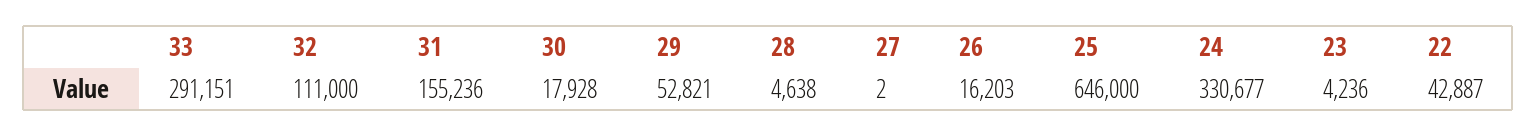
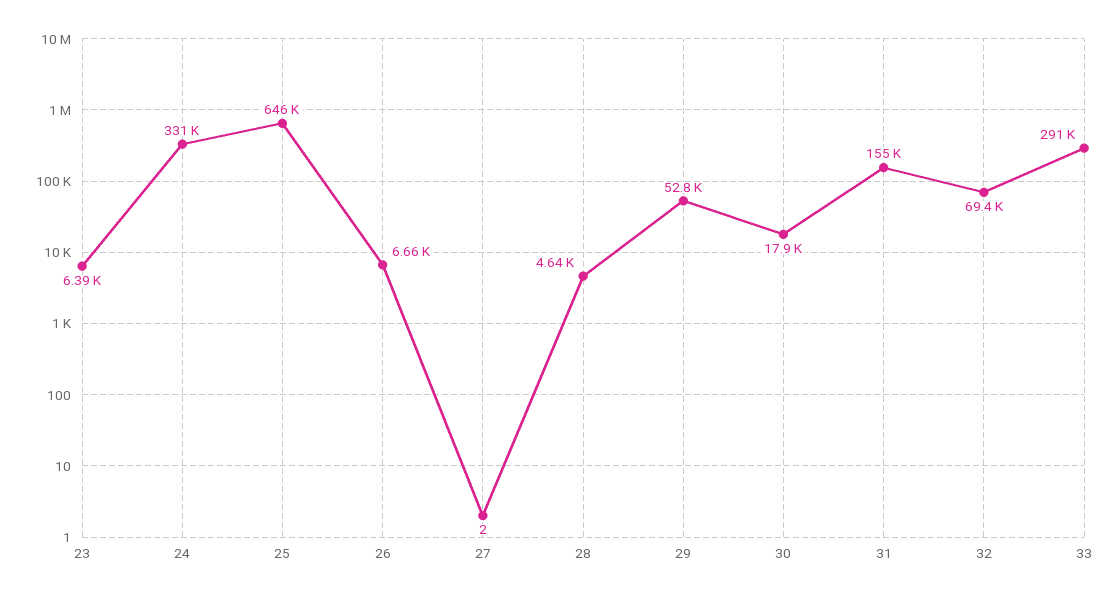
  {
    "33": 291151,
-   "32": 111000,
+   "32": 69400,
    "31": 155236,
    "30": 17928,
    "29": 52821,
    "28": 4638,
    "27": 2,
-   "26": 16203,
+   "26": 6660,
    "25": 646000,
    "24": 330677,
-   "23": 4236,
+   "23": 6390
-   "22": 42887
  }

